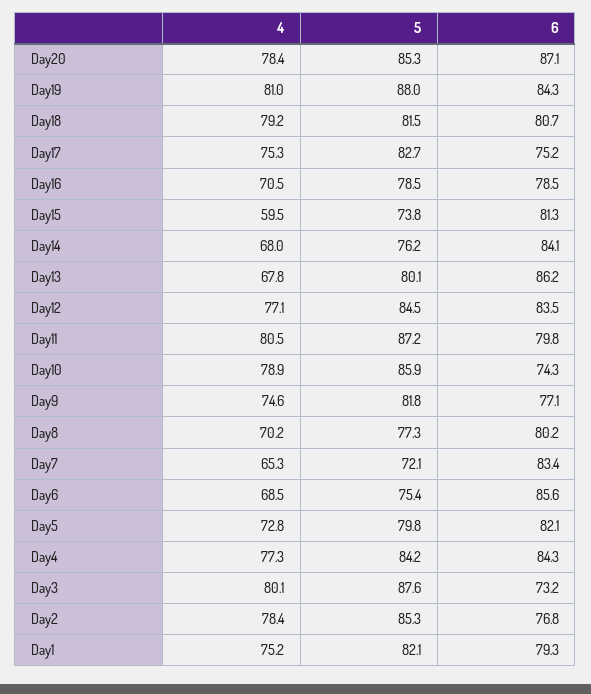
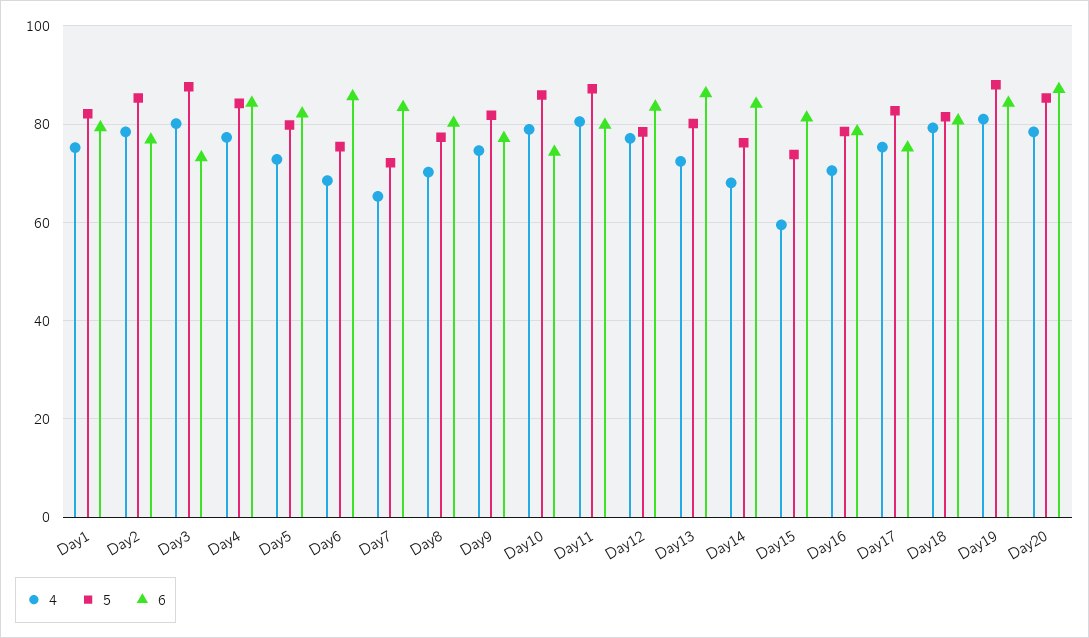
  {
    "4": {
      "Day20": 78.4,
      "Day19": 81,
      "Day18": 79.2,
      "Day17": 75.3,
      "Day16": 70.5,
      "Day15": 59.5,
      "Day14": 68,
-     "Day13": 67.8,
+     "Day13": 72,
      "Day12": 77.1,
      "Day11": 80.5,
      "Day10": 78.9,
      "Day9": 74.6,
      "Day8": 70.2,
      "Day7": 65.3,
      "Day6": 68.5,
      "Day5": 72.8,
      "Day4": 77.3,
      "Day3": 80.1,
      "Day2": 78.4,
      "Day1": 75.2
    },
    "5": {
      "Day20": 85.3,
      "Day19": 88,
      "Day18": 81.5,
      "Day17": 82.7,
      "Day16": 78.5,
      "Day15": 73.8,
      "Day14": 76.2,
      "Day13": 80.1,
-     "Day12": 84.5,
+     "Day12": 78,
      "Day11": 87.2,
      "Day10": 85.9,
      "Day9": 81.8,
      "Day8": 77.3,
      "Day7": 72.1,
      "Day6": 75.4,
      "Day5": 79.8,
      "Day4": 84.2,
      "Day3": 87.6,
      "Day2": 85.3,
      "Day1": 82.1
    },
    "6": {
      "Day20": 87.1,
      "Day19": 84.3,
      "Day18": 80.7,
      "Day17": 75.2,
      "Day16": 78.5,
      "Day15": 81.3,
      "Day14": 84.1,
      "Day13": 86.2,
      "Day12": 83.5,
      "Day11": 79.8,
      "Day10": 74.3,
      "Day9": 77.1,
      "Day8": 80.2,
      "Day7": 83.4,
      "Day6": 85.6,
      "Day5": 82.1,
      "Day4": 84.3,
      "Day3": 73.2,
      "Day2": 76.8,
      "Day1": 79.3
    }
  }

